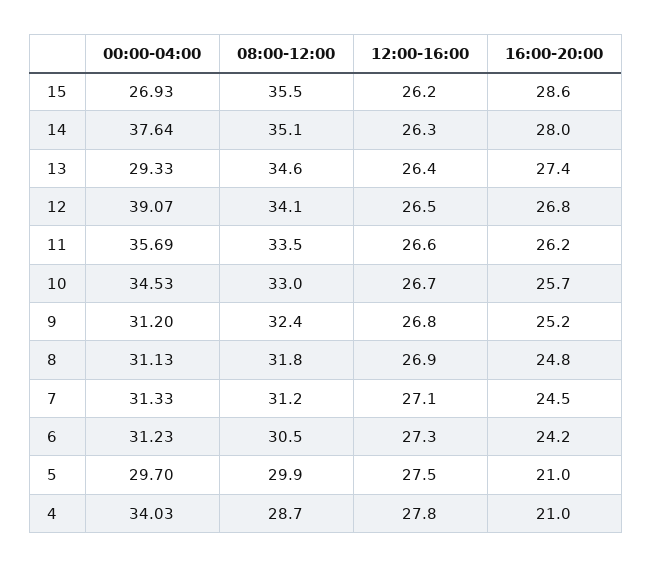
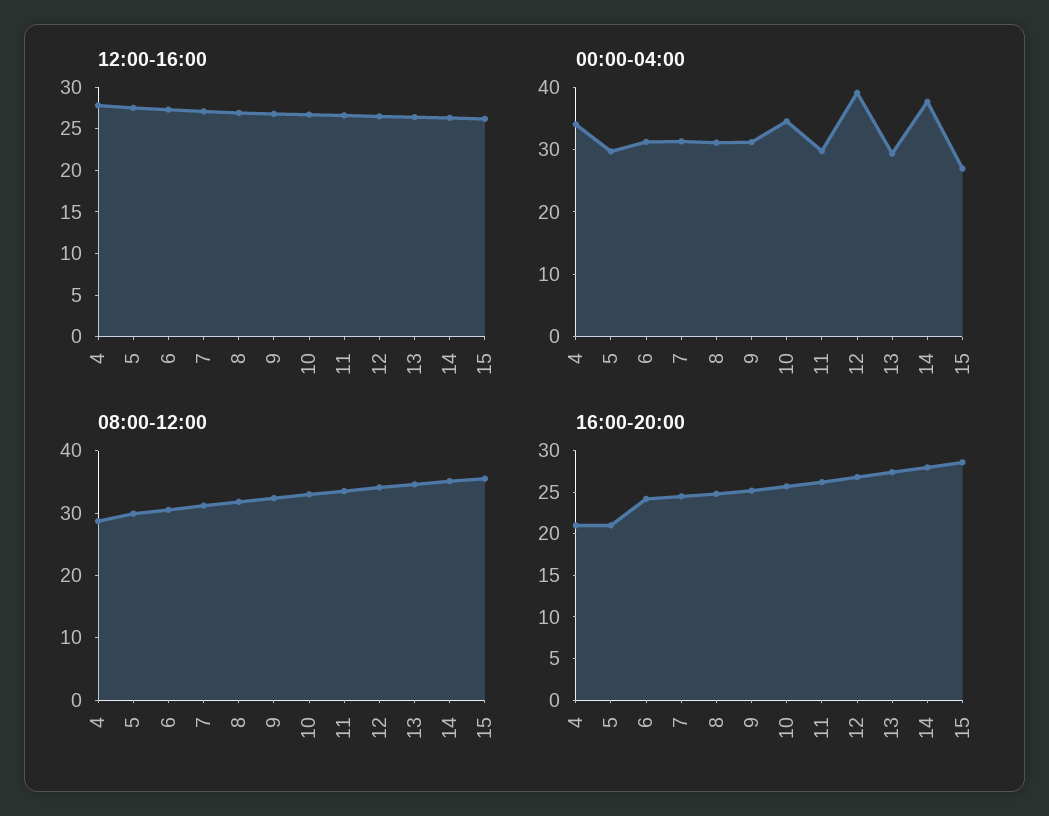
  {
    "00:00-04:00": {
      "15": 26.93,
      "14": 37.64,
      "13": 29.33,
      "12": 39.07,
-     "11": 35.69,
+     "11": 30,
      "10": 34.53,
      "9": 31.2,
      "8": 31.13,
      "7": 31.33,
      "6": 31.23,
      "5": 29.7,
      "4": 34.03
    },
    "08:00-12:00": {
      "15": 35.5,
      "14": 35.1,
      "13": 34.6,
      "12": 34.1,
      "11": 33.5,
      "10": 33,
      "9": 32.4,
      "8": 31.8,
      "7": 31.2,
      "6": 30.5,
      "5": 29.9,
      "4": 28.7
    },
    "12:00-16:00": {
      "15": 26.2,
      "14": 26.3,
      "13": 26.4,
      "12": 26.5,
      "11": 26.6,
      "10": 26.7,
      "9": 26.8,
      "8": 26.9,
      "7": 27.1,
      "6": 27.3,
      "5": 27.5,
      "4": 27.8
    },
    "16:00-20:00": {
      "15": 28.6,
      "14": 28,
      "13": 27.4,
      "12": 26.8,
      "11": 26.2,
      "10": 25.7,
      "9": 25.2,
      "8": 24.8,
      "7": 24.5,
      "6": 24.2,
      "5": 21,
      "4": 21
    }
  }

